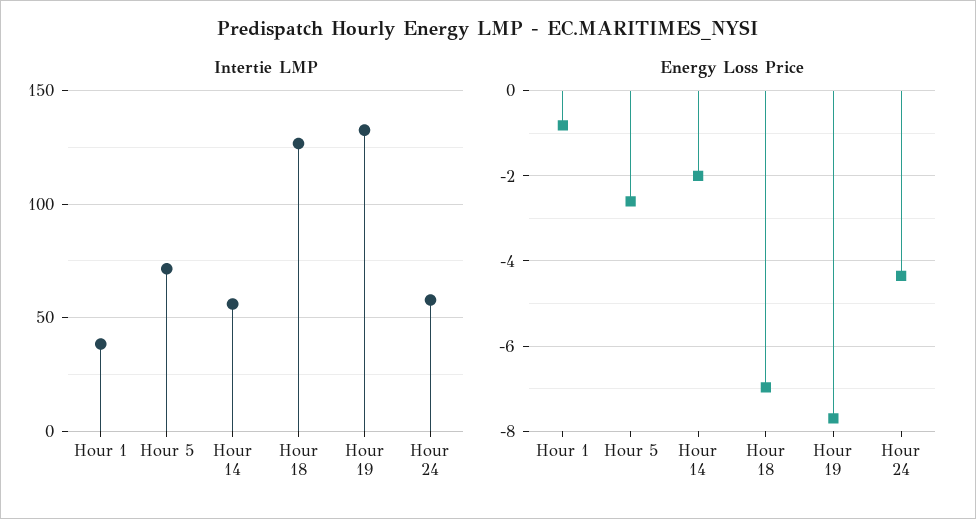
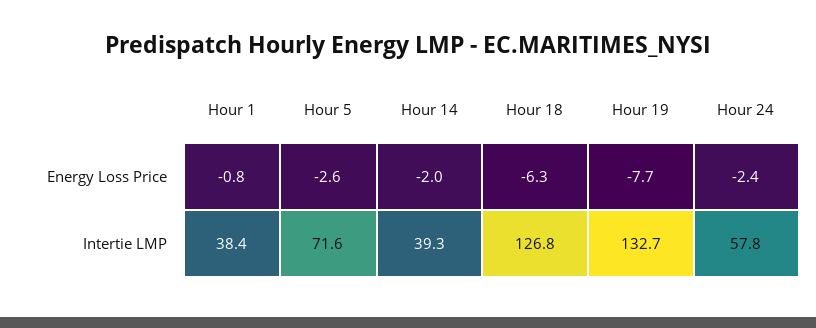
  {
    "Intertie LMP": {
      "Hour 1": 38.4,
      "Hour 5": 71.6,
-     "Hour 14": 55,
+     "Hour 14": 39.3,
      "Hour 18": 126.8,
      "Hour 19": 132.7,
      "Hour 24": 57.8
    },
    "Energy Loss Price": {
      "Hour 1": -0.8,
      "Hour 5": -2.6,
      "Hour 14": -2,
-     "Hour 18": -7,
+     "Hour 18": -6.3,
      "Hour 19": -7.7,
-     "Hour 24": -4.4
+     "Hour 24": -2.4
    }
  }

